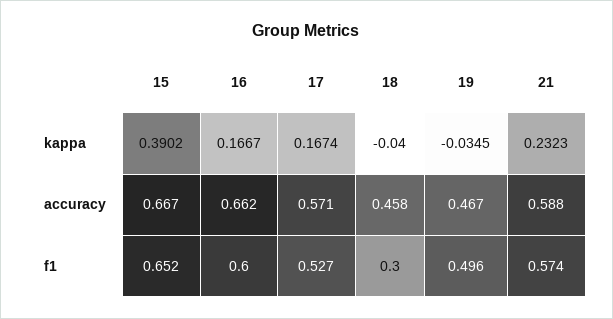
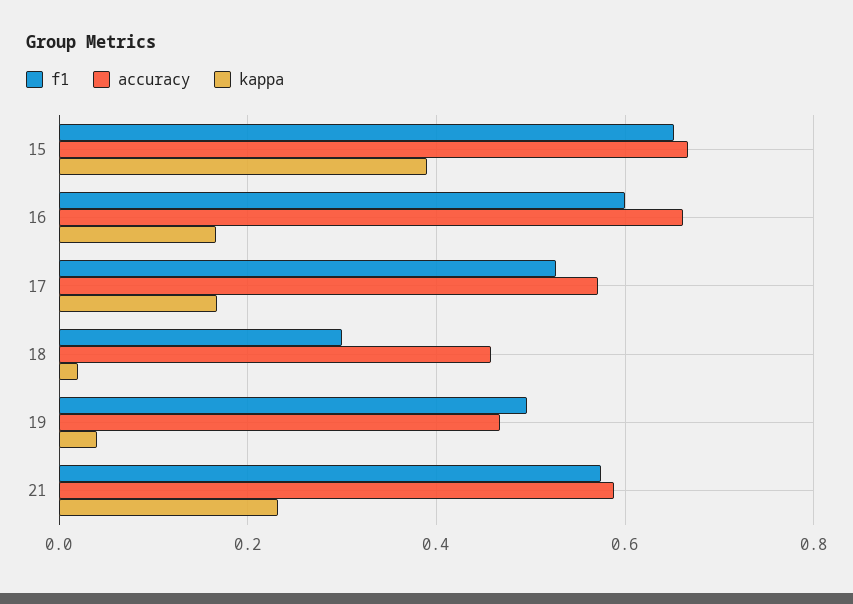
  {
    "kappa": {
      "15": 0.3902,
      "16": 0.1667,
      "17": 0.1674,
-     "18": -0.04,
+     "18": 0.02,
-     "19": -0.0345,
+     "19": 0.04,
      "21": 0.2323
    },
    "accuracy": {
      "15": 0.667,
      "16": 0.662,
      "17": 0.571,
      "18": 0.458,
      "19": 0.467,
      "21": 0.588
    },
    "f1": {
      "15": 0.652,
      "16": 0.6,
      "17": 0.527,
      "18": 0.3,
      "19": 0.496,
      "21": 0.574
    }
  }

